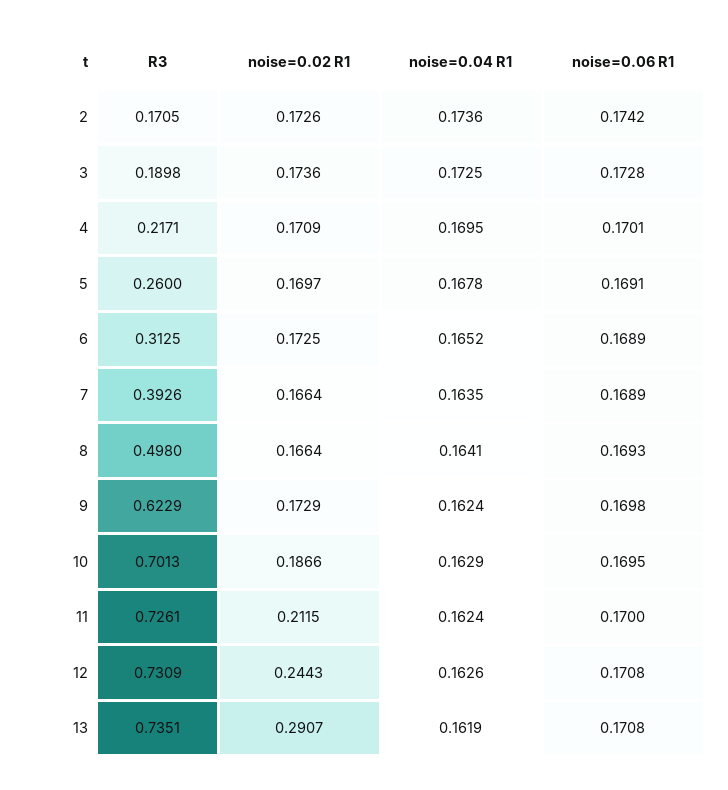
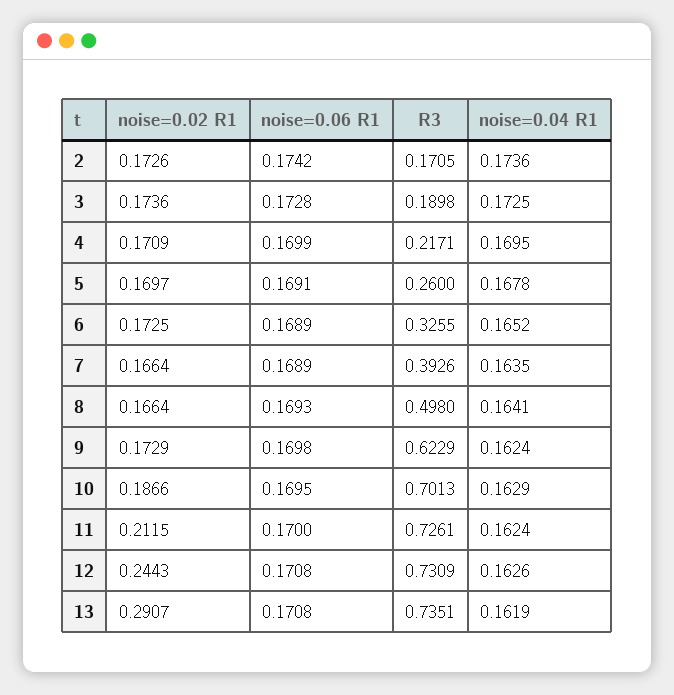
  {
    "R3": {
      "2": 0.1705,
      "3": 0.1898,
      "4": 0.2171,
      "5": 0.26,
-     "6": 0.3125,
+     "6": 0.3255,
      "7": 0.3926,
      "8": 0.498,
      "9": 0.6229,
      "10": 0.7013,
      "11": 0.7261,
      "12": 0.7309,
      "13": 0.7351
    },
    "noise=0.02 R1": {
      "2": 0.1726,
      "3": 0.1736,
      "4": 0.1709,
      "5": 0.1697,
      "6": 0.1725,
      "7": 0.1664,
      "8": 0.1664,
      "9": 0.1729,
      "10": 0.1866,
      "11": 0.2115,
      "12": 0.2443,
      "13": 0.2907
    },
    "noise=0.04 R1": {
      "2": 0.1736,
      "3": 0.1725,
      "4": 0.1695,
      "5": 0.1678,
      "6": 0.1652,
      "7": 0.1635,
      "8": 0.1641,
      "9": 0.1624,
      "10": 0.1629,
      "11": 0.1624,
      "12": 0.1626,
      "13": 0.1619
    },
    "noise=0.06 R1": {
      "2": 0.1742,
      "3": 0.1728,
-     "4": 0.1701,
+     "4": 0.1699,
      "5": 0.1691,
      "6": 0.1689,
      "7": 0.1689,
      "8": 0.1693,
      "9": 0.1698,
      "10": 0.1695,
      "11": 0.17,
      "12": 0.1708,
      "13": 0.1708
    }
  }

